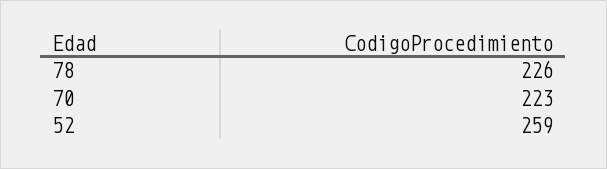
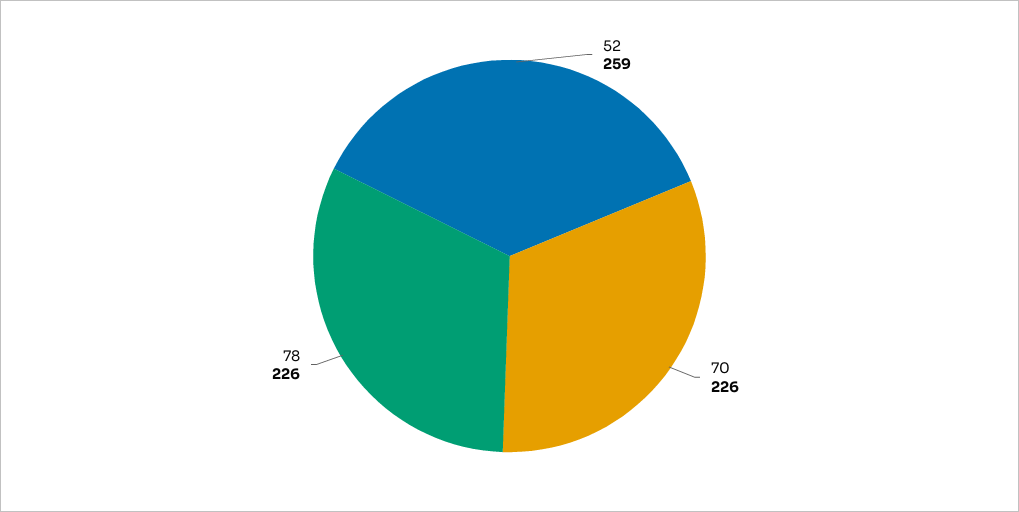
  {
    "78": 226,
-   "70": 223,
+   "70": 226,
    "52": 259
  }

